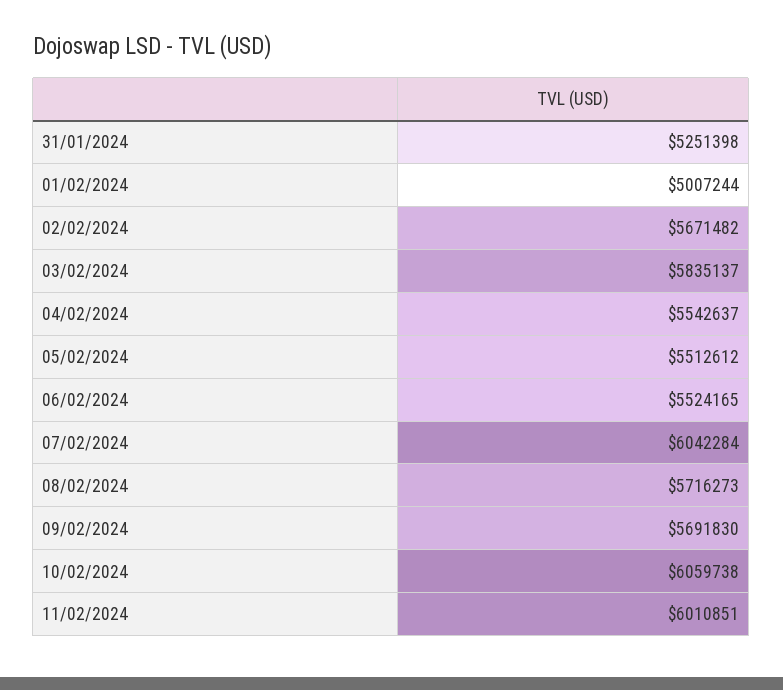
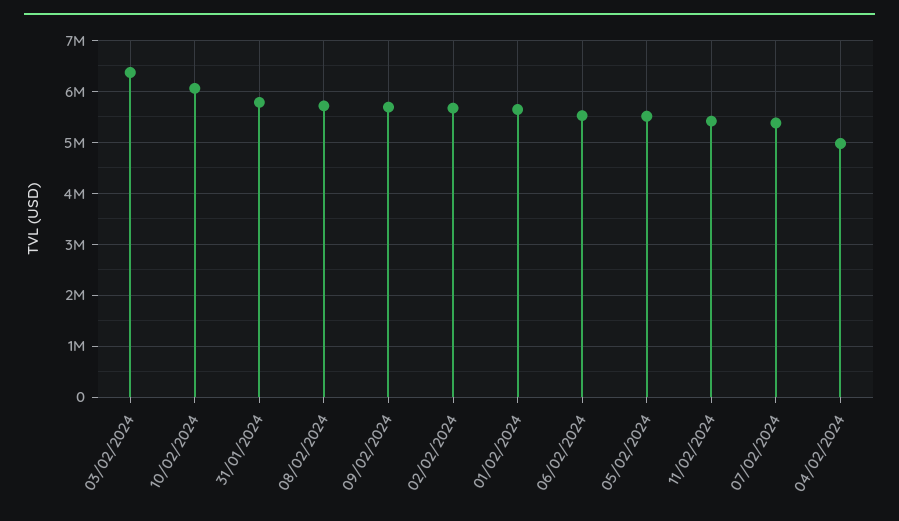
  {
-   "31/01/2024": 5251398,
+   "31/01/2024": 5800000,
-   "01/02/2024": 5007244,
+   "01/02/2024": 5600000,
    "02/02/2024": 5671482,
-   "03/02/2024": 5835137,
+   "03/02/2024": 6400000,
-   "04/02/2024": 5542637,
+   "04/02/2024": 5000000,
    "05/02/2024": 5512612,
    "06/02/2024": 5524165,
-   "07/02/2024": 6042284,
+   "07/02/2024": 5400000,
    "08/02/2024": 5716273,
    "09/02/2024": 5691830,
    "10/02/2024": 6059738,
-   "11/02/2024": 6010851
+   "11/02/2024": 5400000
  }

